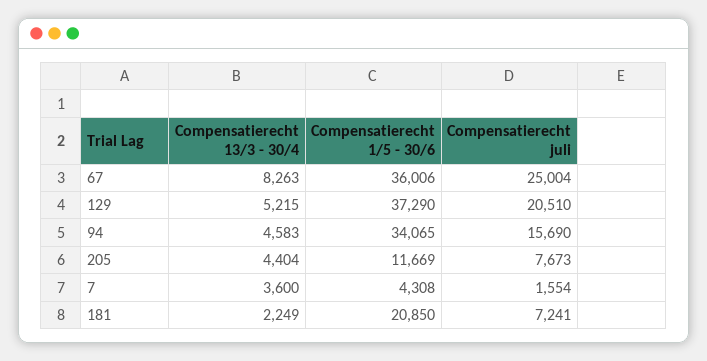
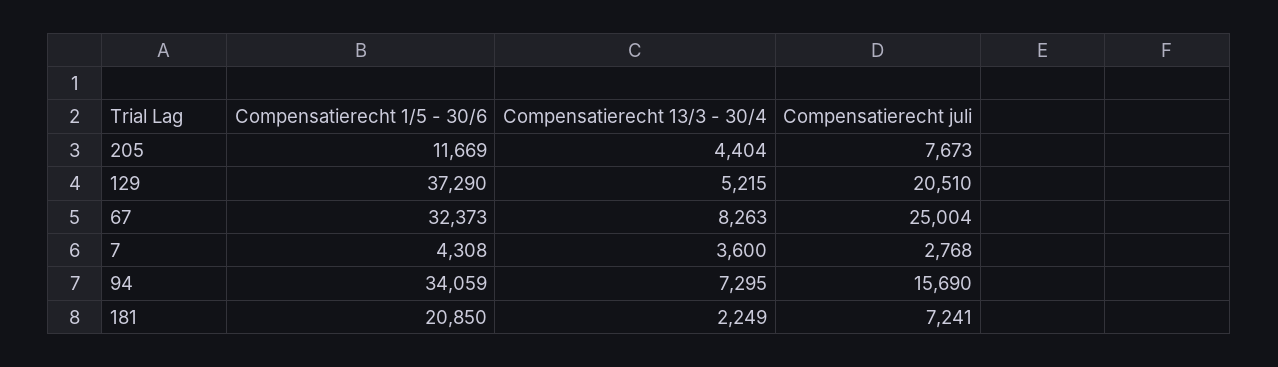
  {
    "Compensatierecht 13/3 - 30/4": {
      "67": 8263,
      "129": 5215,
-     "94": 4583,
+     "94": 7295,
      "205": 4404,
      "7": 3600,
      "181": 2249
    },
    "Compensatierecht 1/5 - 30/6": {
-     "67": 36006,
+     "67": 32373,
      "129": 37290,
-     "94": 34065,
+     "94": 34059,
      "205": 11669,
      "7": 4308,
      "181": 20850
    },
    "Compensatierecht juli": {
      "67": 25004,
      "129": 20510,
      "94": 15690,
      "205": 7673,
-     "7": 1554,
+     "7": 2768,
      "181": 7241
    }
  }

